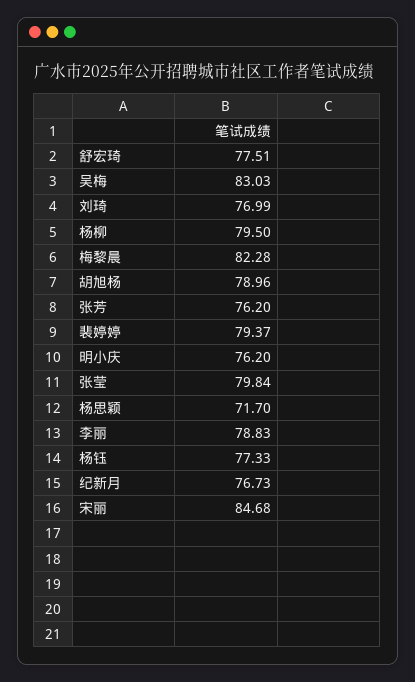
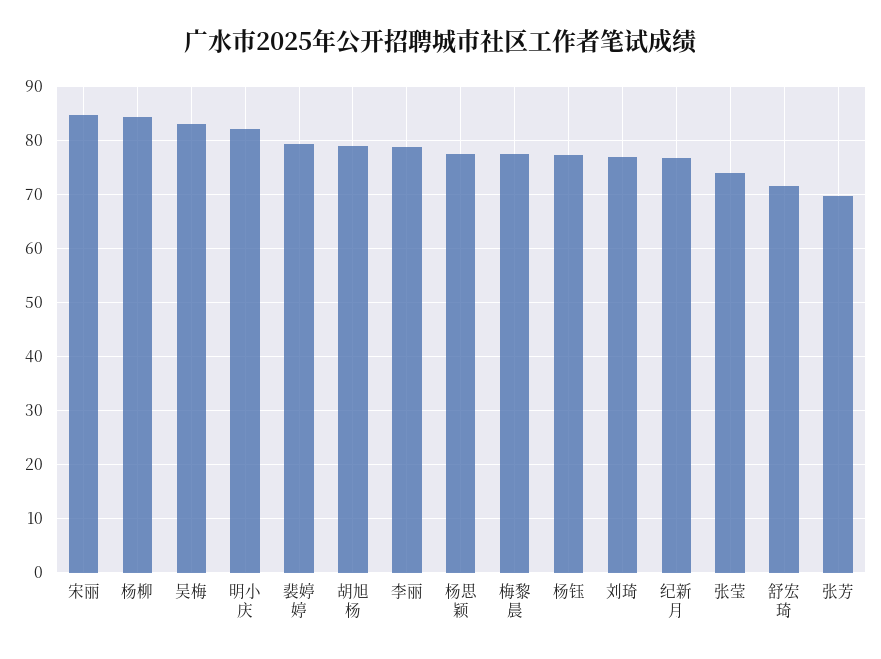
  {
-   "舒宏琦": 77.51,
+   "舒宏琦": 72,
    "吴梅": 83.03,
    "刘琦": 76.99,
-   "杨柳": 79.5,
+   "杨柳": 84,
-   "梅黎晨": 82.28,
+   "梅黎晨": 78,
    "胡旭杨": 78.96,
-   "张芳": 76.2,
+   "张芳": 70,
    "裴婷婷": 79.37,
-   "明小庆": 76.2,
+   "明小庆": 82,
-   "张莹": 79.84,
+   "张莹": 74,
-   "杨思颖": 71.7,
+   "杨思颖": 78,
    "李丽": 78.83,
    "杨钰": 77.33,
    "纪新月": 76.73,
    "宋丽": 84.68
  }

